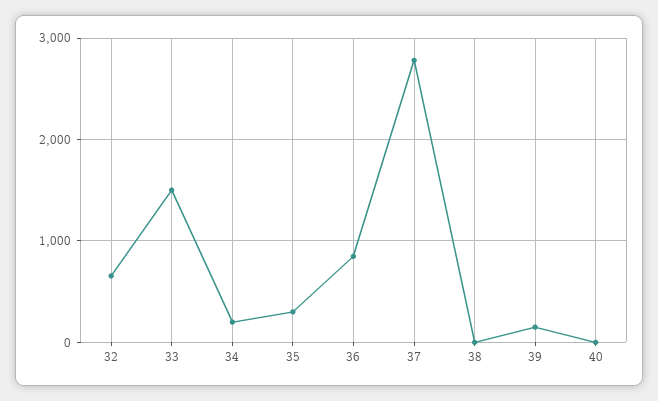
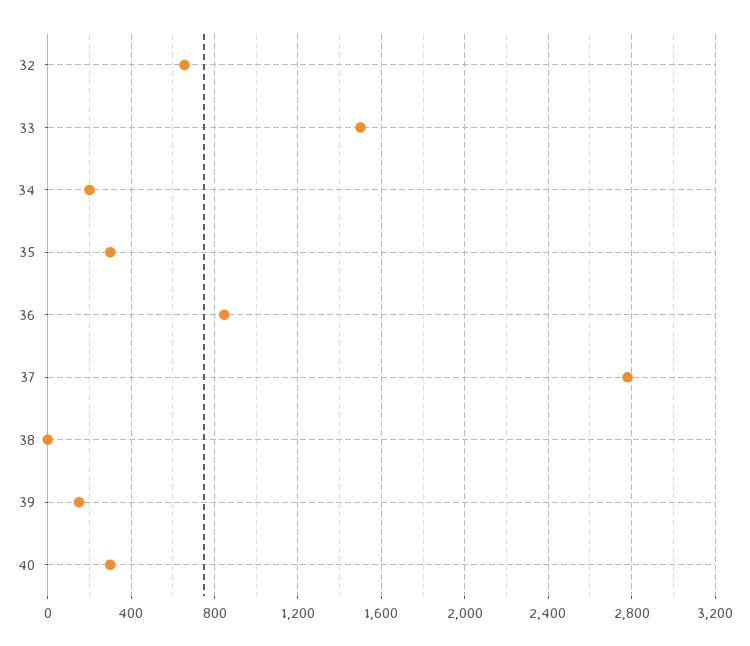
  {
    "32": 650,
    "33": 1500,
    "34": 200,
    "35": 300,
    "36": 850,
    "37": 2800,
    "38": 0,
    "39": 150,
-   "40": 0
+   "40": 300
  }

